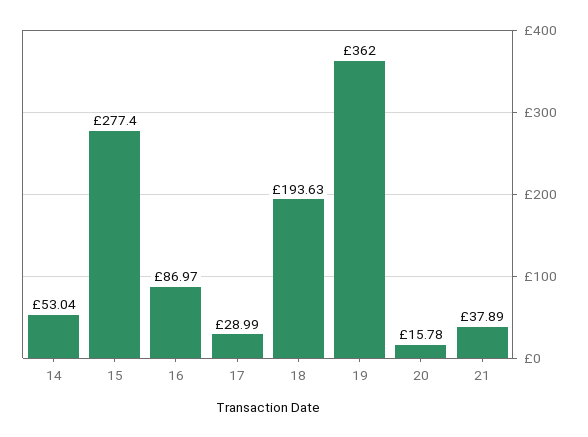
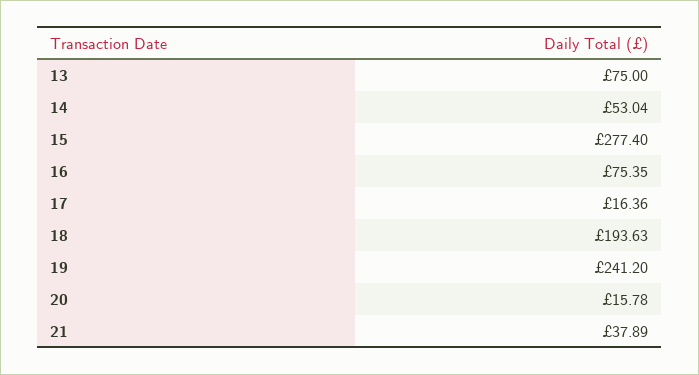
  {
    "14": 53.04,
    "15": 277.4,
-   "16": 86.97,
+   "16": 75.35,
-   "17": 28.99,
+   "17": 16.36,
    "18": 193.63,
-   "19": 362,
+   "19": 241.2,
    "20": 15.78,
-   "21": 37.89
+   "21": 37.89,
+   "13": 75
  }

